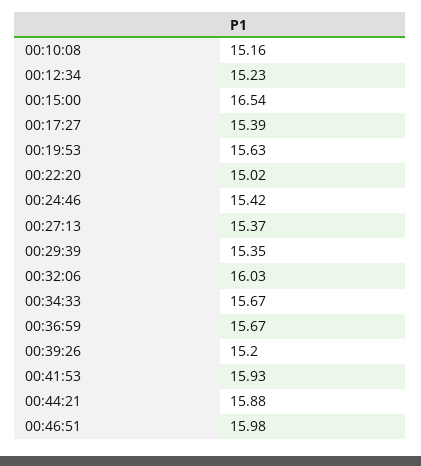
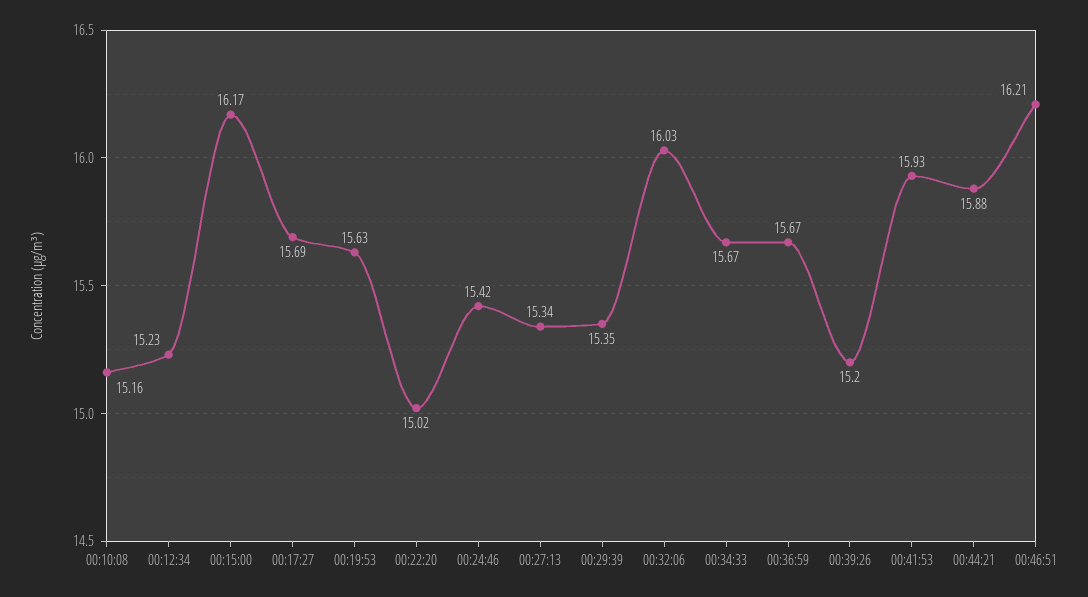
  {
    "00:10:08": 15.16,
    "00:12:34": 15.23,
-   "00:15:00": 16.54,
+   "00:15:00": 16.17,
-   "00:17:27": 15.39,
+   "00:17:27": 15.69,
    "00:19:53": 15.63,
    "00:22:20": 15.02,
    "00:24:46": 15.42,
-   "00:27:13": 15.37,
+   "00:27:13": 15.34,
    "00:29:39": 15.35,
    "00:32:06": 16.03,
    "00:34:33": 15.67,
    "00:36:59": 15.67,
    "00:39:26": 15.2,
    "00:41:53": 15.93,
    "00:44:21": 15.88,
-   "00:46:51": 15.98
+   "00:46:51": 16.21
  }

